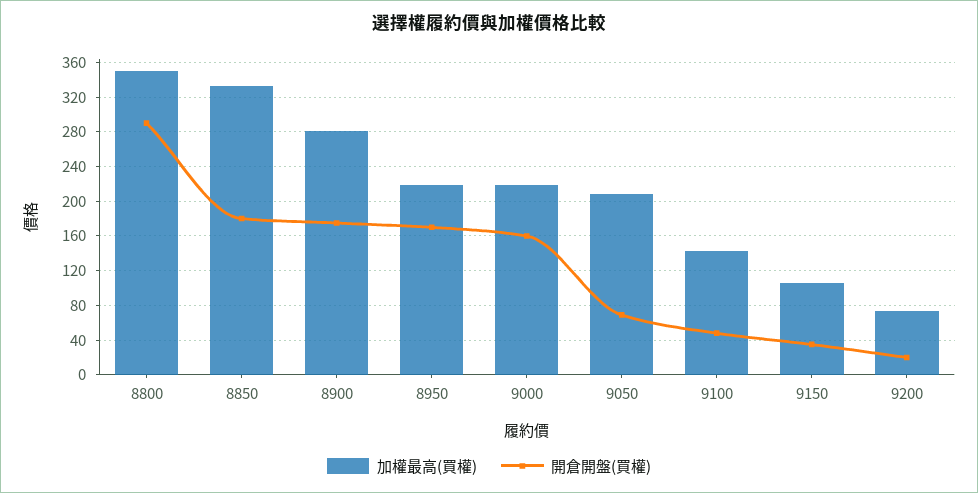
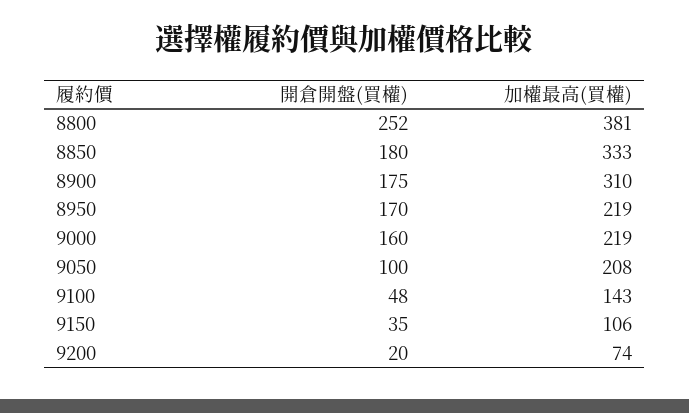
  {
    "加權最高(買權)": {
-     "8800": 350,
+     "8800": 381,
      "8850": 333,
-     "8900": 280,
+     "8900": 310,
      "8950": 219,
      "9000": 219,
      "9050": 208,
      "9100": 143,
      "9150": 106,
      "9200": 74
    },
    "開倉開盤(買權)": {
-     "8800": 290,
+     "8800": 252,
      "8850": 180,
      "8900": 175,
      "8950": 170,
      "9000": 160,
-     "9050": 70,
+     "9050": 100,
      "9100": 48,
      "9150": 35,
      "9200": 20
    }
  }

